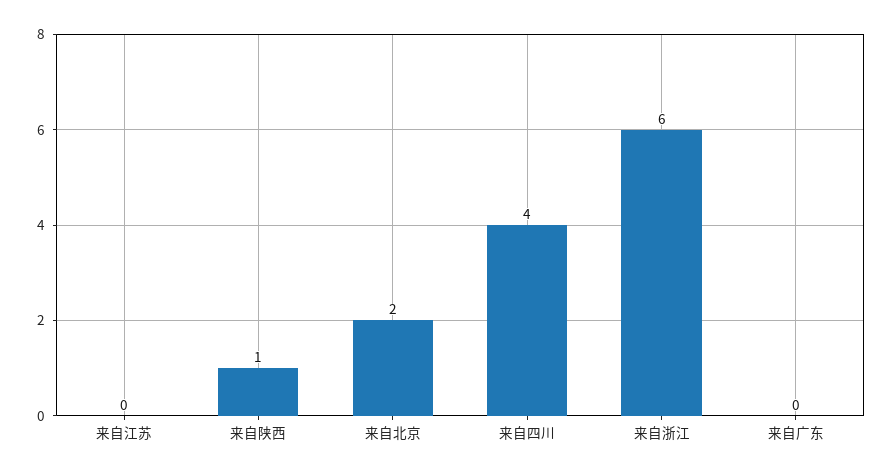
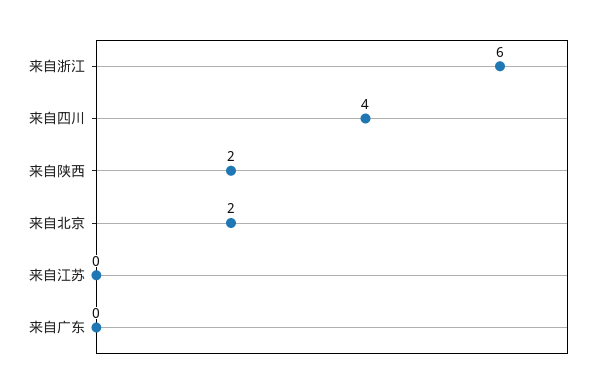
  {
    "来自江苏": 0,
-   "来自陕西": 1,
+   "来自陕西": 2,
    "来自北京": 2,
    "来自四川": 4,
    "来自浙江": 6,
    "来自广东": 0
  }

